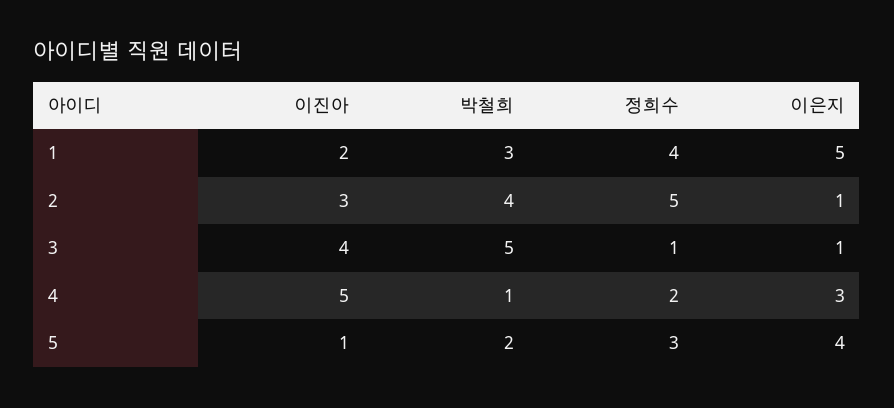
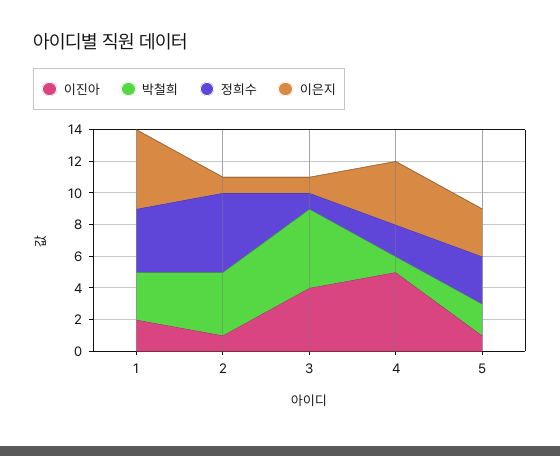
  {
    "이진아": {
      "1": 2,
-     "2": 3,
+     "2": 1,
      "3": 4,
      "4": 5,
      "5": 1
    },
    "박철희": {
      "1": 3,
      "2": 4,
      "3": 5,
      "4": 1,
      "5": 2
    },
    "정희수": {
      "1": 4,
      "2": 5,
      "3": 1,
      "4": 2,
      "5": 3
    },
    "이은지": {
      "1": 5,
      "2": 1,
      "3": 1,
-     "4": 3,
+     "4": 4,
-     "5": 4
+     "5": 3
    }
  }

